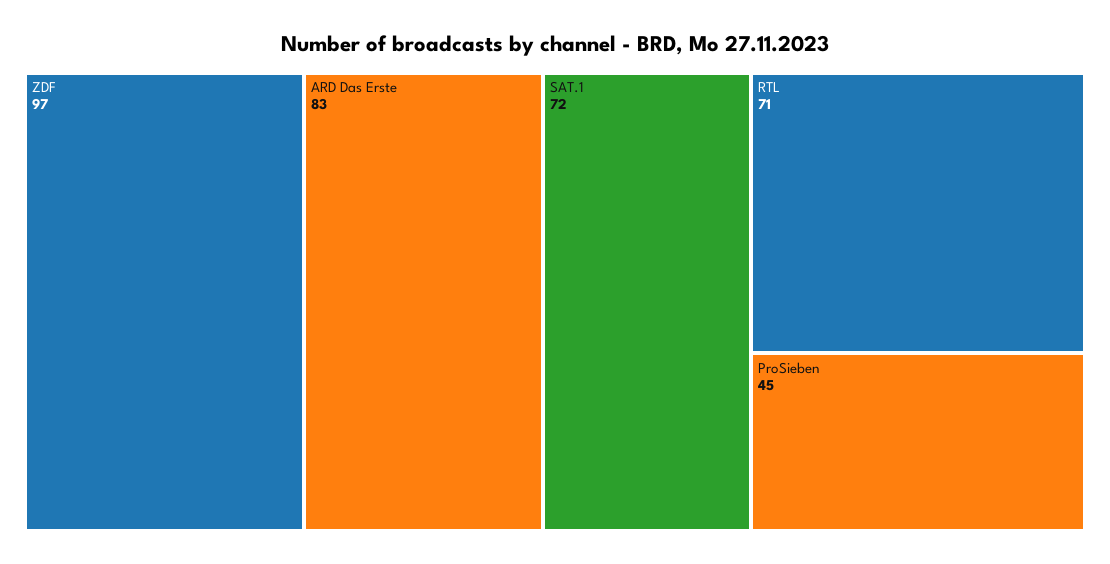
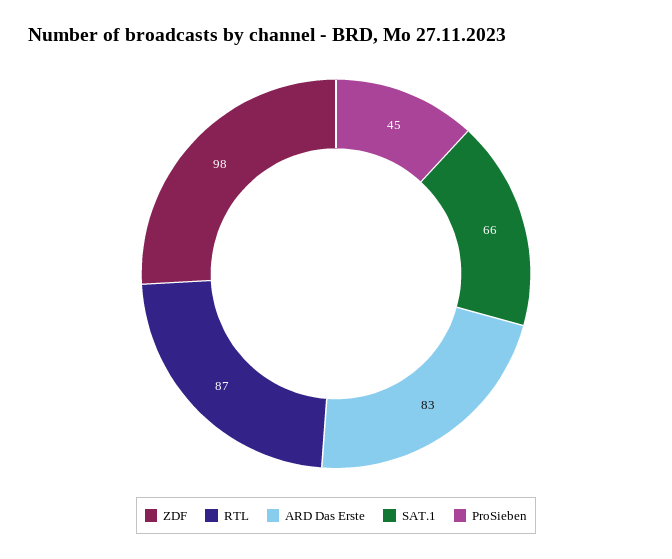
  {
-   "ZDF": 97,
+   "ZDF": 98,
    "ARD Das Erste": 83,
-   "SAT.1": 72,
+   "SAT.1": 66,
-   "RTL": 71,
+   "RTL": 87,
    "ProSieben": 45
  }

